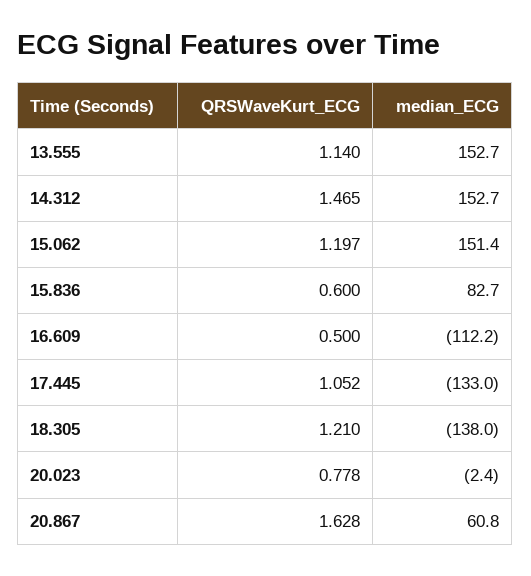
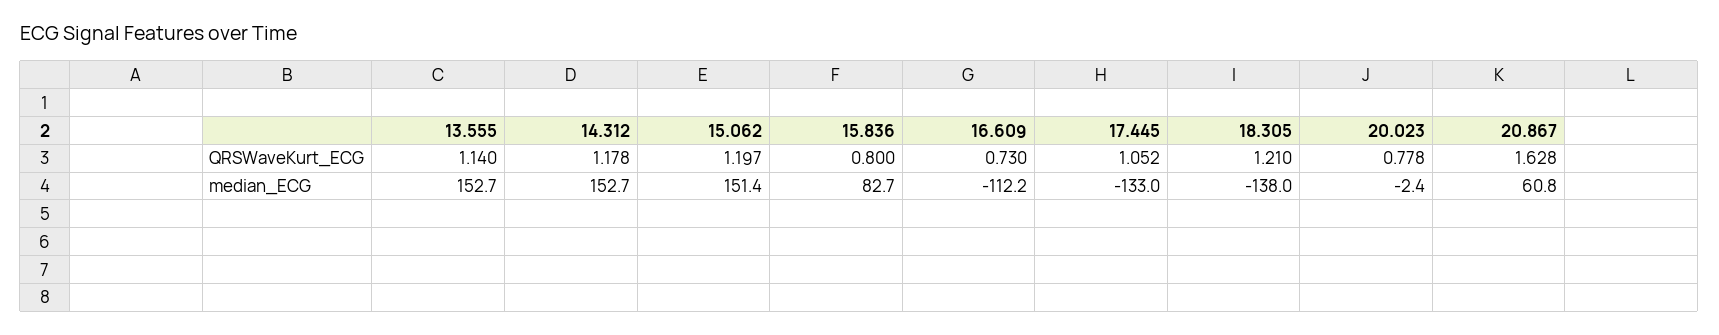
  {
    "QRSWaveKurt_ECG": {
      "13.555": 1.14,
-     "14.312": 1.465,
+     "14.312": 1.178,
      "15.062": 1.197,
-     "15.836": 0.6,
+     "15.836": 0.8,
-     "16.609": 0.5,
+     "16.609": 0.73,
      "17.445": 1.052,
      "18.305": 1.21,
      "20.023": 0.778,
      "20.867": 1.628
    },
    "median_ECG": {
      "13.555": 152.7,
      "14.312": 152.7,
      "15.062": 151.4,
      "15.836": 82.7,
      "16.609": -112.2,
      "17.445": -133,
      "18.305": -138,
      "20.023": -2.4,
      "20.867": 60.8
    }
  }

